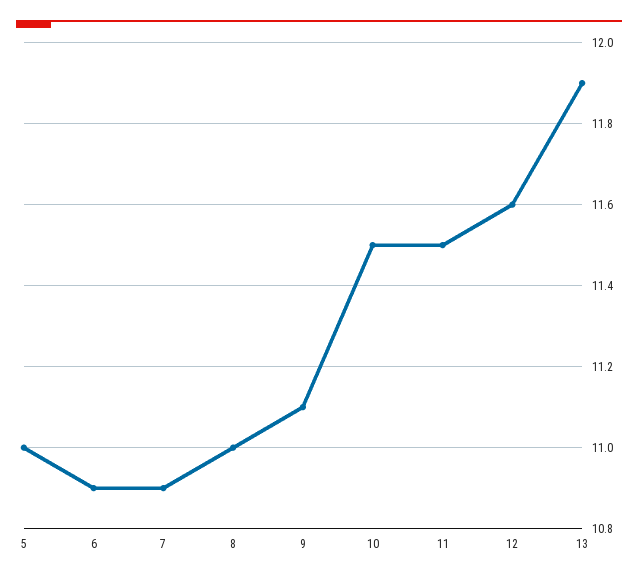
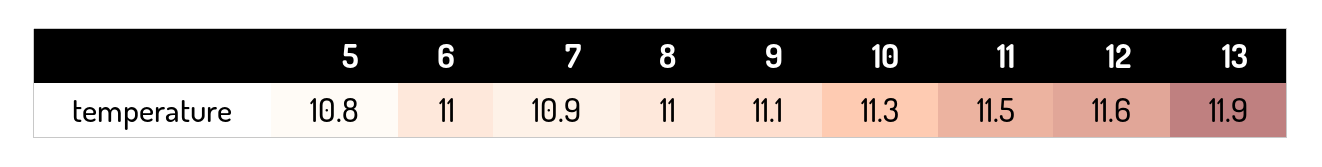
  {
-   "5": 11,
+   "5": 10.8,
-   "6": 10.9,
+   "6": 11,
    "7": 10.9,
    "8": 11,
    "9": 11.1,
-   "10": 11.5,
+   "10": 11.3,
    "11": 11.5,
    "12": 11.6,
    "13": 11.9
  }

